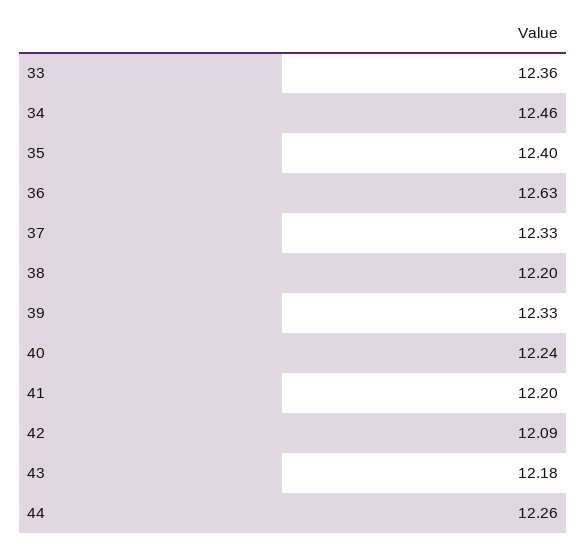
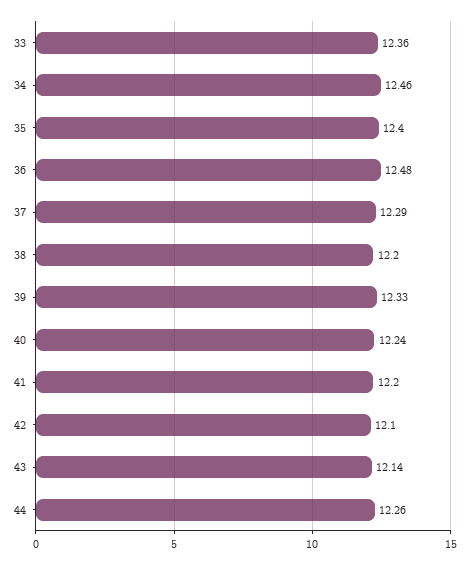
  {
    "33": 12.36,
    "34": 12.46,
    "35": 12.4,
-   "36": 12.63,
+   "36": 12.48,
-   "37": 12.33,
+   "37": 12.29,
    "38": 12.2,
    "39": 12.33,
    "40": 12.24,
    "41": 12.2,
-   "42": 12.09,
+   "42": 12.1,
-   "43": 12.18,
+   "43": 12.14,
    "44": 12.26
  }

